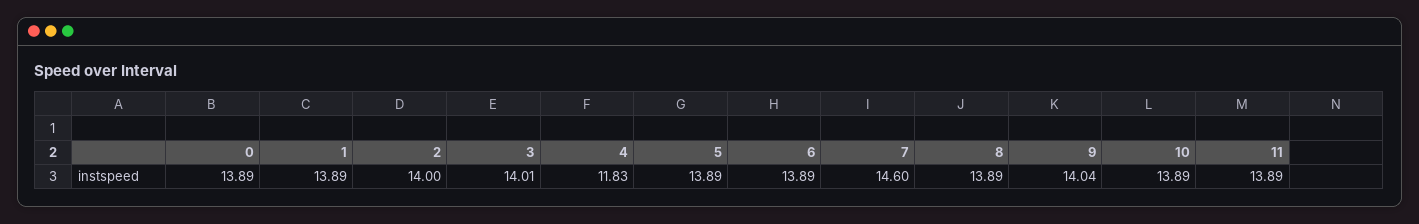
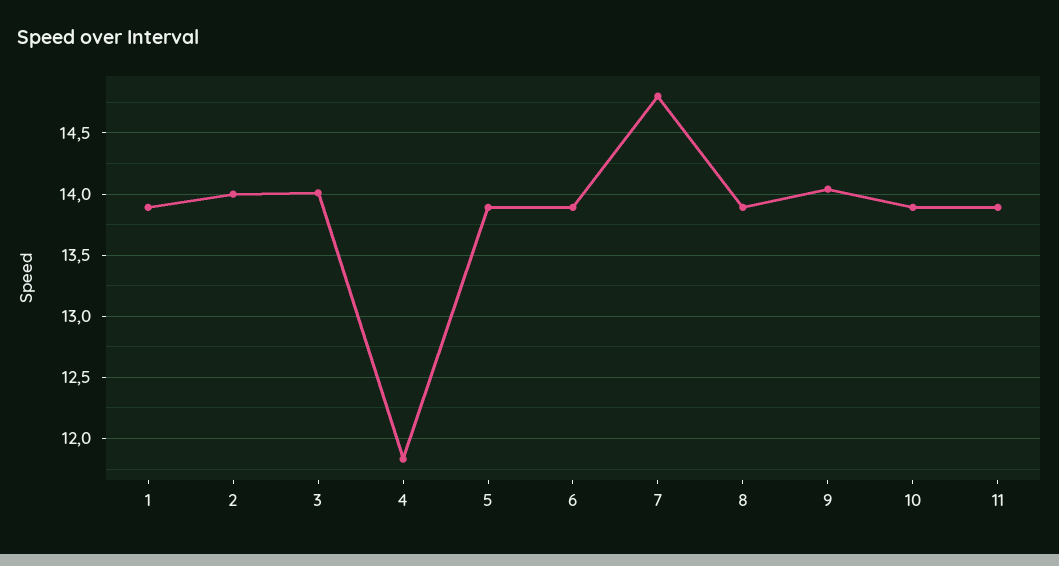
  {
-   "0": 13.89,
    "1": 13.89,
    "2": 14,
    "3": 14.01,
    "4": 11.83,
    "5": 13.89,
    "6": 13.89,
-   "7": 14.6,
+   "7": 14.8,
    "8": 13.89,
    "9": 14.04,
    "10": 13.89,
    "11": 13.89
  }

